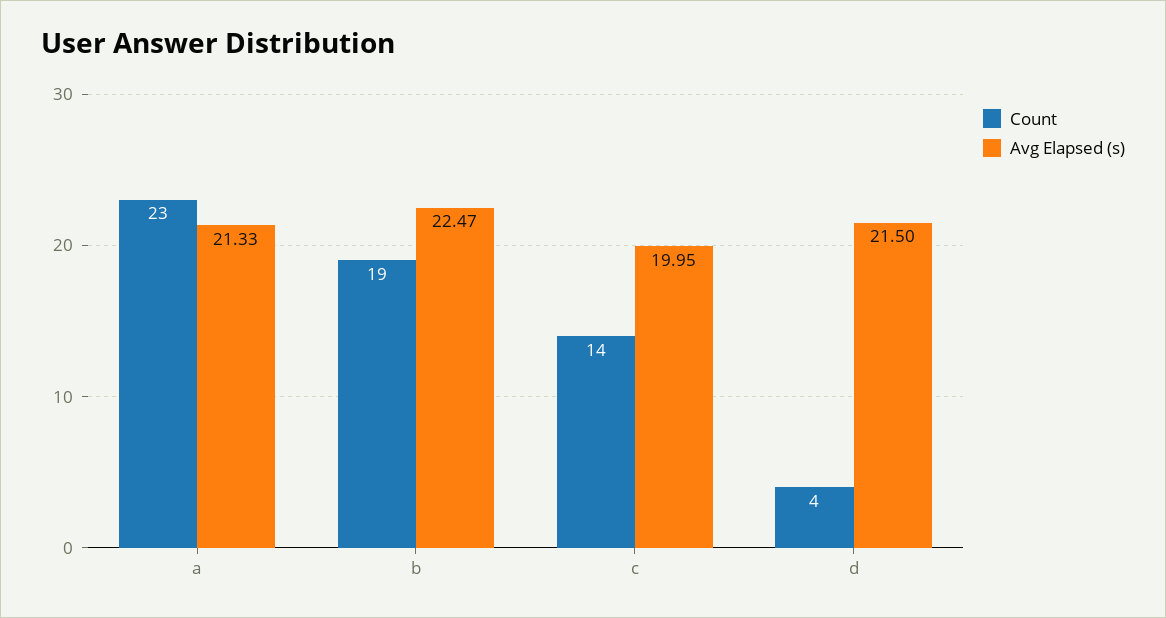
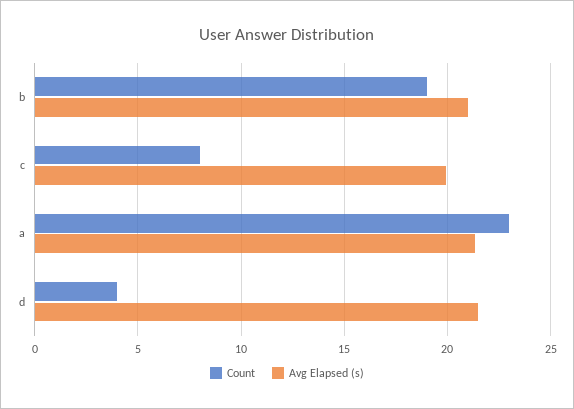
  {
    "Count": {
      "a": 23,
      "b": 19,
-     "c": 14,
+     "c": 8,
      "d": 4
    },
    "Avg Elapsed (s)": {
      "a": 21.33,
-     "b": 22.47,
+     "b": 21,
      "c": 19.95,
      "d": 21.5
    }
  }

